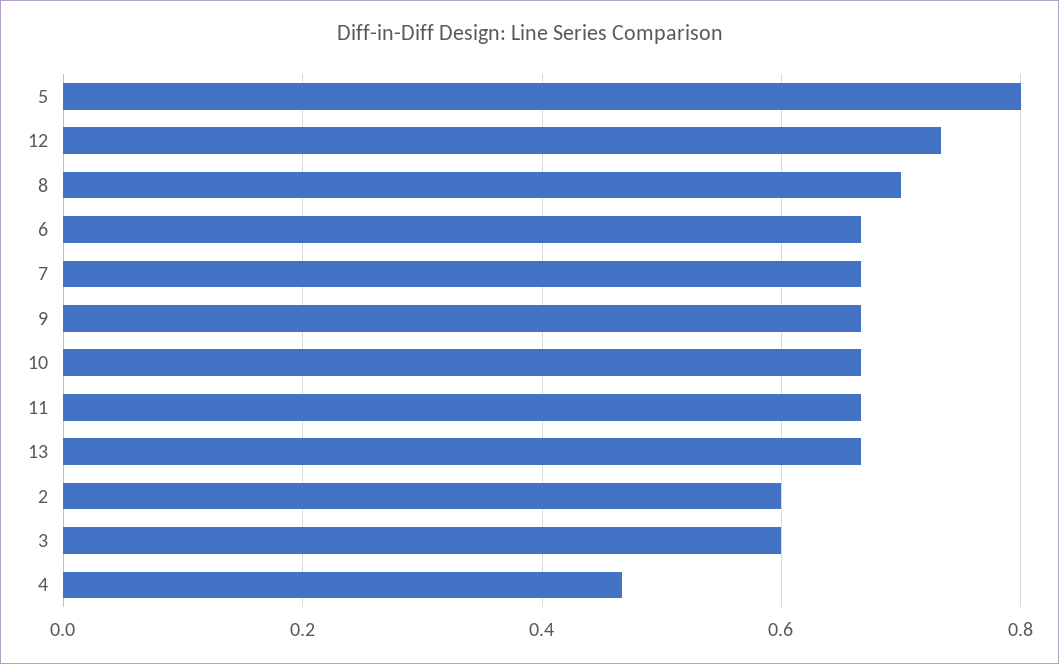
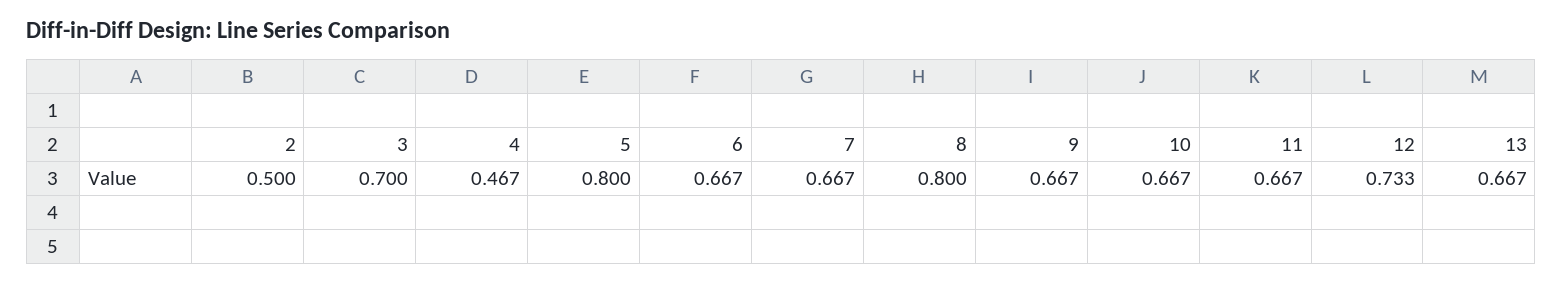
  {
    "5": 0.8,
    "12": 0.733,
-   "8": 0.7,
+   "8": 0.8,
    "6": 0.667,
    "7": 0.667,
    "9": 0.667,
    "10": 0.667,
    "11": 0.667,
    "13": 0.667,
-   "2": 0.6,
+   "2": 0.5,
-   "3": 0.6,
+   "3": 0.7,
    "4": 0.467
  }

